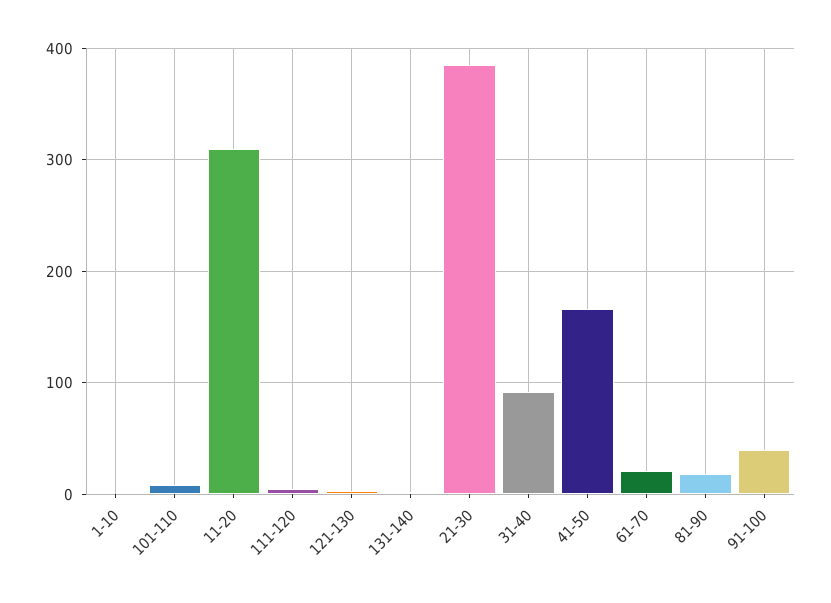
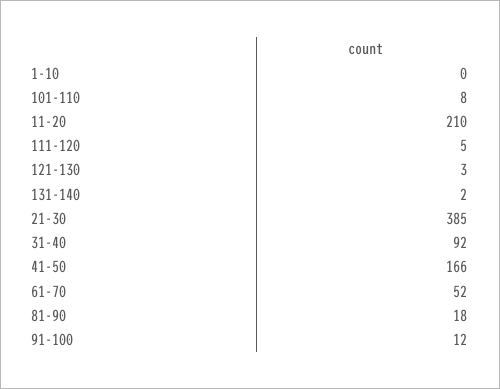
  {
    "1-10": 0,
    "101-110": 8,
-   "11-20": 310,
+   "11-20": 210,
    "111-120": 5,
    "121-130": 3,
    "131-140": 2,
    "21-30": 385,
    "31-40": 92,
    "41-50": 166,
-   "61-70": 20,
+   "61-70": 52,
    "81-90": 18,
-   "91-100": 40
+   "91-100": 12
  }

